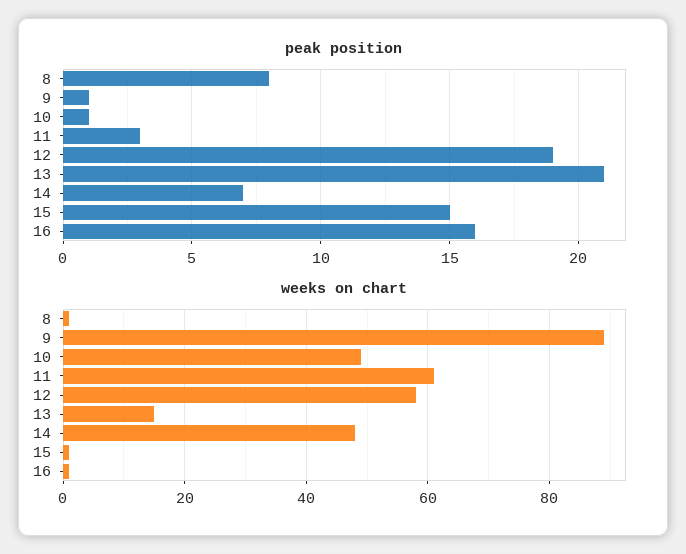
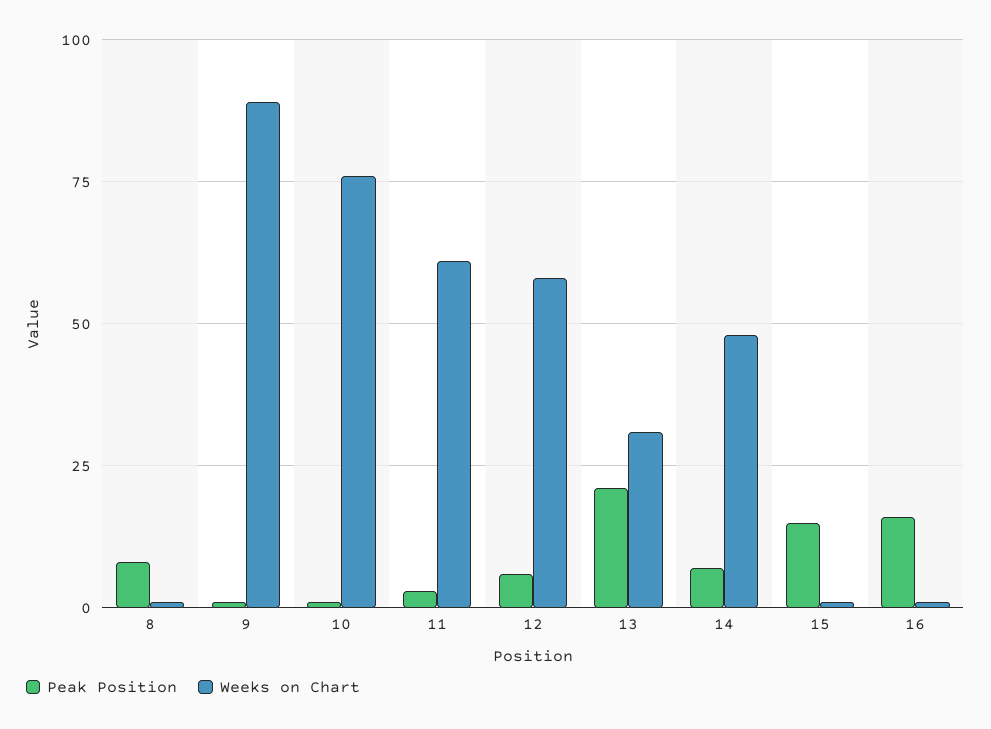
  {
    "peak position": {
      "8": 8,
      "9": 1,
      "10": 1,
      "11": 3,
-     "12": 19,
+     "12": 5,
      "13": 21,
      "14": 7,
      "15": 15,
      "16": 16
    },
    "weeks on chart": {
      "8": 0,
      "9": 90,
-     "10": 50,
+     "10": 75,
      "11": 60,
      "12": 60,
-     "13": 15,
+     "13": 30,
      "14": 50,
      "15": 0,
      "16": 0
    }
  }

